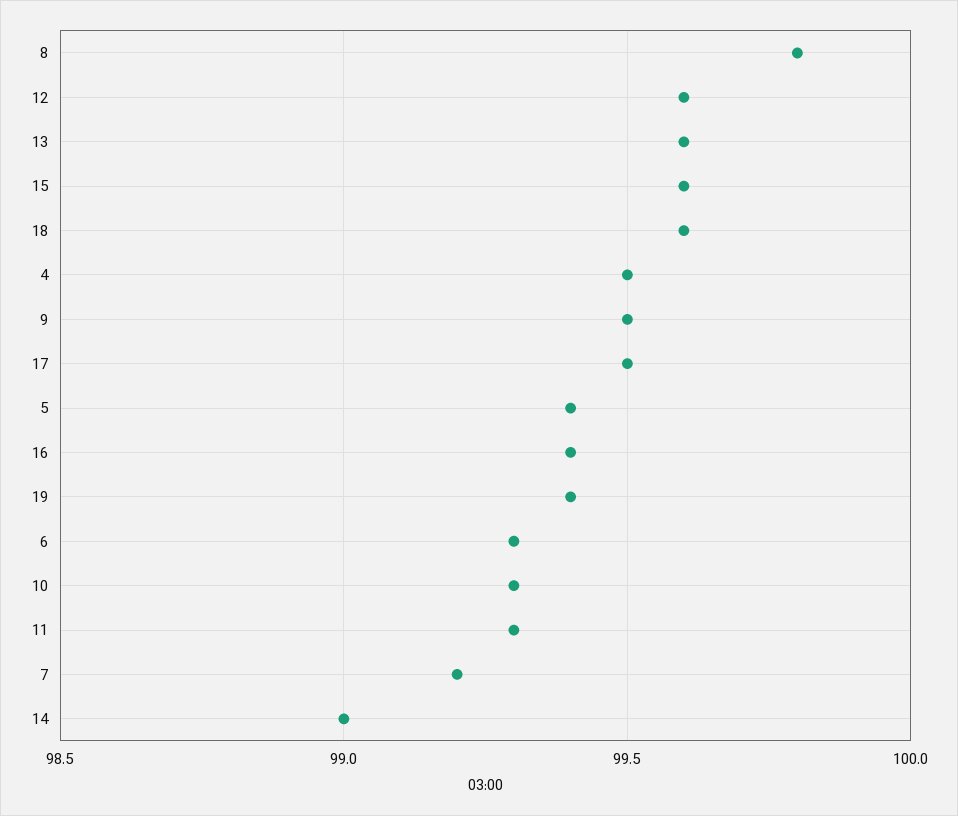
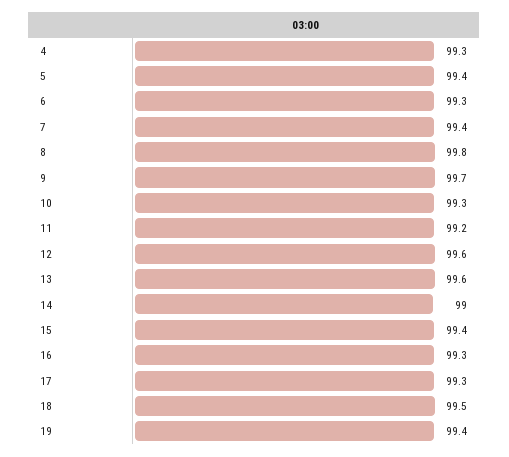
  {
    "8": 99.8,
    "12": 99.6,
    "13": 99.6,
-   "15": 99.6,
+   "15": 99.4,
-   "18": 99.6,
+   "18": 99.5,
-   "4": 99.5,
+   "4": 99.3,
-   "9": 99.5,
+   "9": 99.7,
-   "17": 99.5,
+   "17": 99.3,
    "5": 99.4,
-   "16": 99.4,
+   "16": 99.3,
    "19": 99.4,
    "6": 99.3,
    "10": 99.3,
-   "11": 99.3,
+   "11": 99.2,
-   "7": 99.2,
+   "7": 99.4,
    "14": 99
  }

